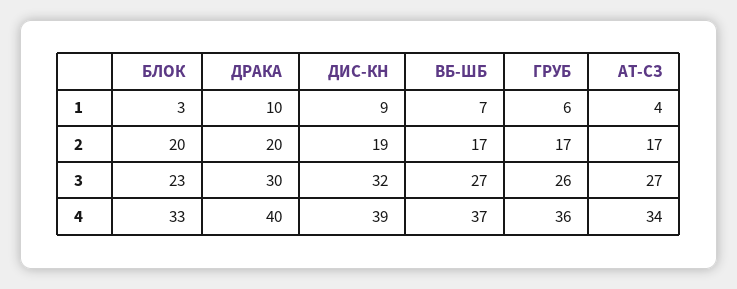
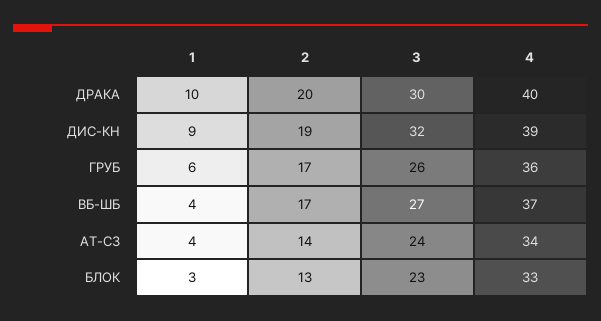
  {
    "БЛОК": {
      "1": 3,
-     "2": 20,
+     "2": 13,
      "3": 23,
      "4": 33
    },
    "ДРАКА": {
      "1": 10,
      "2": 20,
      "3": 30,
      "4": 40
    },
    "ДИС-КН": {
      "1": 9,
      "2": 19,
      "3": 32,
      "4": 39
    },
    "ВБ-ШБ": {
-     "1": 7,
+     "1": 4,
      "2": 17,
      "3": 27,
      "4": 37
    },
    "ГРУБ": {
      "1": 6,
      "2": 17,
      "3": 26,
      "4": 36
    },
    "АТ-СЗ": {
      "1": 4,
-     "2": 17,
+     "2": 14,
-     "3": 27,
+     "3": 24,
      "4": 34
    }
  }

